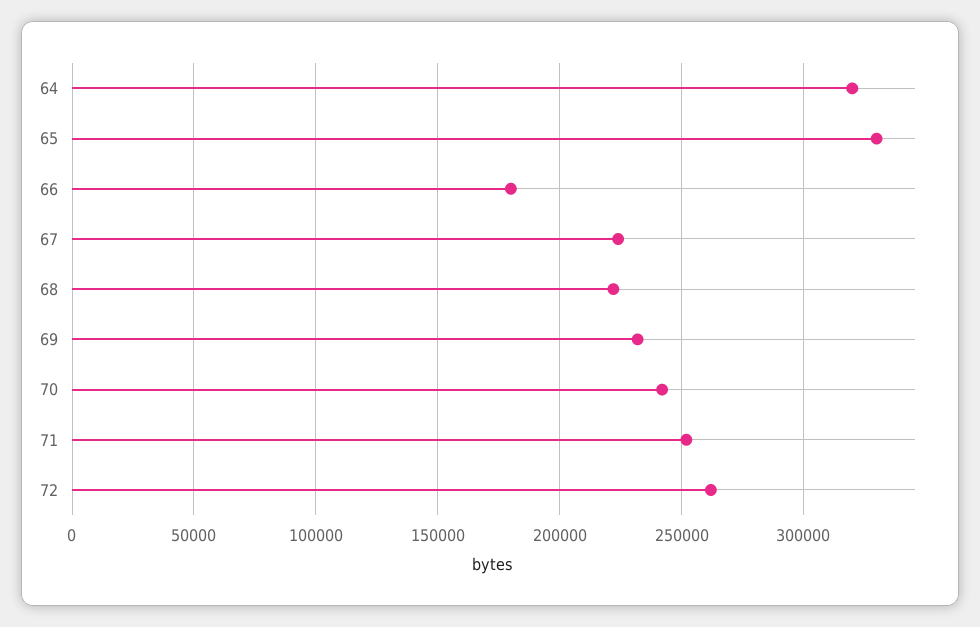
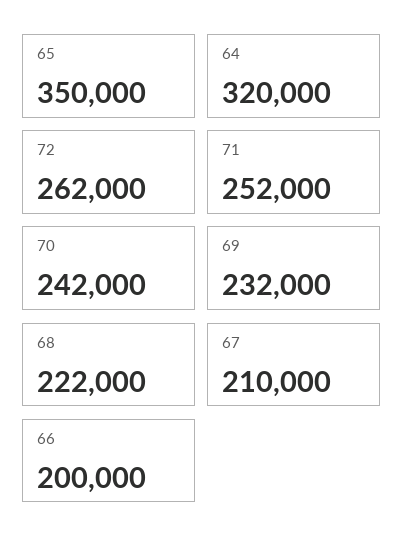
  {
    "64": 320000,
-   "65": 330000,
+   "65": 350000,
-   "66": 180000,
+   "66": 200000,
-   "67": 225000,
+   "67": 210000,
    "68": 222000,
    "69": 232000,
    "70": 242000,
    "71": 252000,
    "72": 262000
  }

